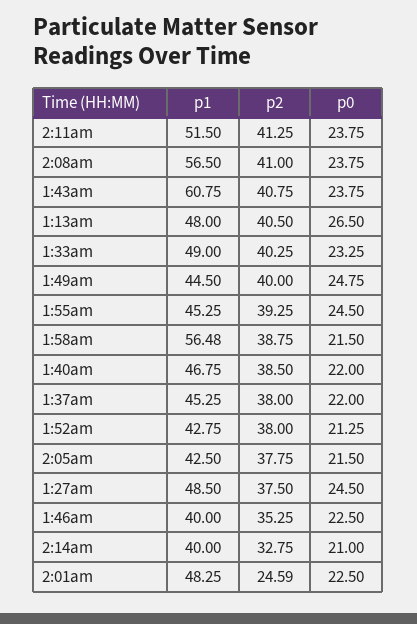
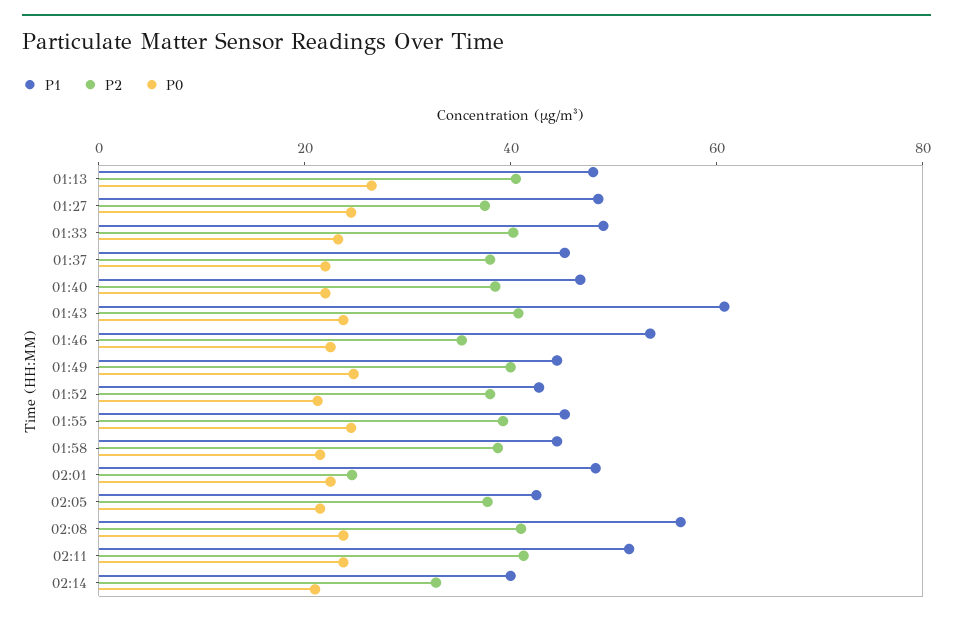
  {
    "p1": {
      "2:11am": 51.5,
      "2:08am": 56.5,
      "1:43am": 60.75,
      "1:13am": 48,
      "1:33am": 49,
      "1:49am": 44.5,
      "1:55am": 45.25,
-     "1:58am": 56.48,
+     "1:58am": 45,
      "1:40am": 46.75,
      "1:37am": 45.25,
      "1:52am": 42.75,
      "2:05am": 42.5,
      "1:27am": 48.5,
-     "1:46am": 40,
+     "1:46am": 55,
      "2:14am": 40,
      "2:01am": 48.25
    },
    "p2": {
      "2:11am": 41.25,
      "2:08am": 41,
      "1:43am": 40.75,
      "1:13am": 40.5,
      "1:33am": 40.25,
      "1:49am": 40,
      "1:55am": 39.25,
      "1:58am": 38.75,
      "1:40am": 38.5,
      "1:37am": 38,
      "1:52am": 38,
      "2:05am": 37.75,
      "1:27am": 37.5,
      "1:46am": 35.25,
      "2:14am": 32.75,
      "2:01am": 24.59
    },
    "p0": {
      "2:11am": 23.75,
      "2:08am": 23.75,
      "1:43am": 23.75,
      "1:13am": 26.5,
      "1:33am": 23.25,
      "1:49am": 24.75,
      "1:55am": 24.5,
      "1:58am": 21.5,
      "1:40am": 22,
      "1:37am": 22,
      "1:52am": 21.25,
      "2:05am": 21.5,
      "1:27am": 24.5,
      "1:46am": 22.5,
      "2:14am": 21,
      "2:01am": 22.5
    }
  }

